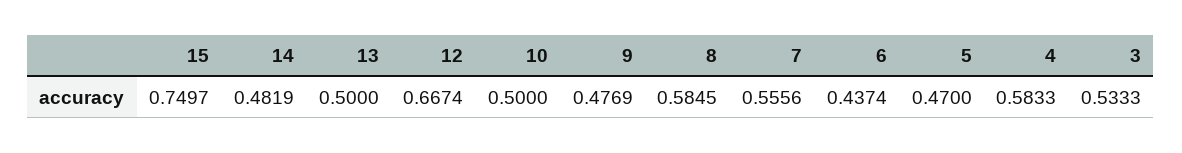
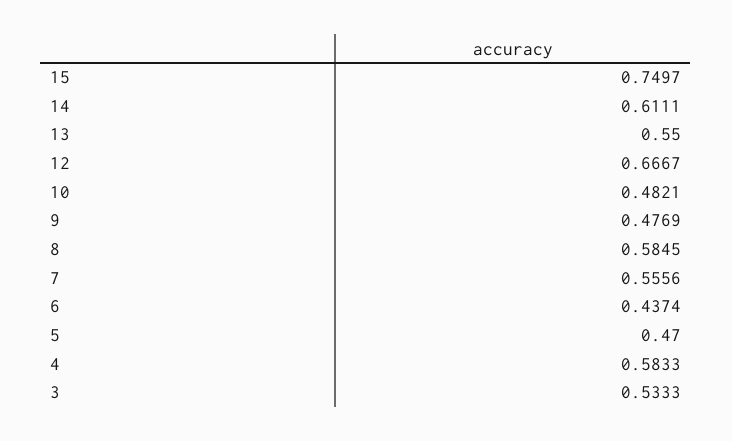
  {
    "15": 0.7497,
-   "14": 0.4819,
+   "14": 0.6111,
-   "13": 0.5,
+   "13": 0.55,
-   "12": 0.6674,
+   "12": 0.6667,
-   "10": 0.5,
+   "10": 0.4821,
    "9": 0.4769,
    "8": 0.5845,
    "7": 0.5556,
    "6": 0.4374,
    "5": 0.47,
    "4": 0.5833,
    "3": 0.5333
  }

